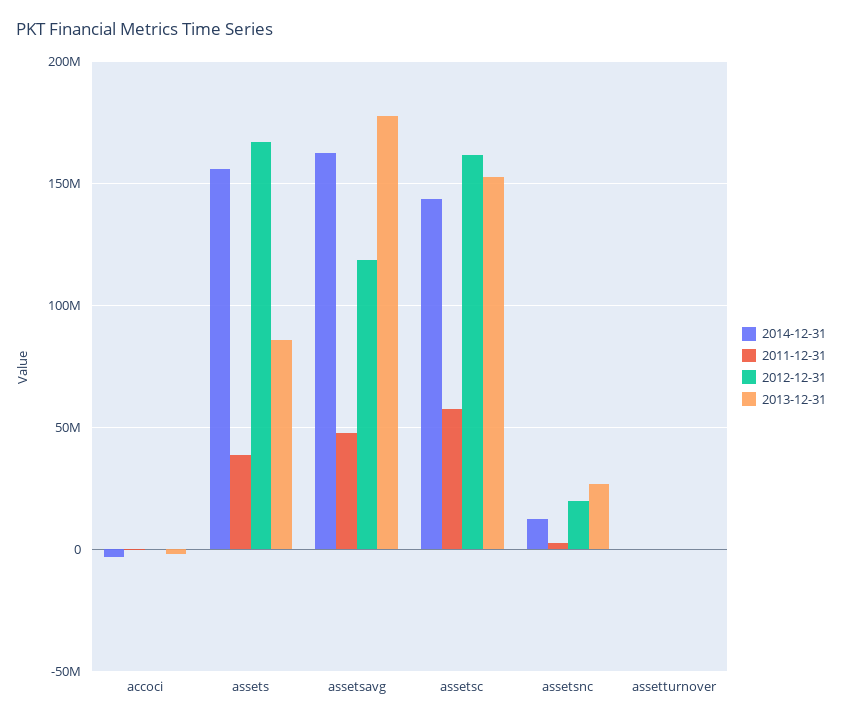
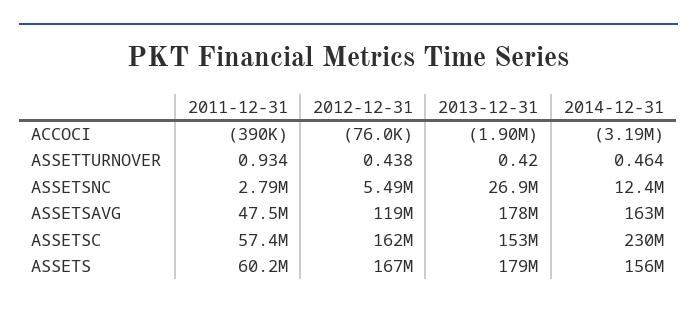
  {
    "2014-12-31": {
      "accoci": -3190000,
      "assets": 156000000,
      "assetsavg": 163000000,
-     "assetsc": 145000000,
+     "assetsc": 230000000,
      "assetsnc": 12400000,
      "assetturnover": 0.464
    },
    "2011-12-31": {
      "accoci": -390000,
-     "assets": 40000000,
+     "assets": 60200000,
      "assetsavg": 47500000,
      "assetsc": 57400000,
      "assetsnc": 2790000,
      "assetturnover": 0.934
    },
    "2012-12-31": {
      "accoci": -76000,
      "assets": 167000000,
      "assetsavg": 119000000,
      "assetsc": 162000000,
-     "assetsnc": 20000000,
+     "assetsnc": 5490000,
      "assetturnover": 0.438
    },
    "2013-12-31": {
      "accoci": -1900000,
-     "assets": 85000000,
+     "assets": 179000000,
      "assetsavg": 178000000,
      "assetsc": 153000000,
      "assetsnc": 26900000,
      "assetturnover": 0.42
    }
  }

